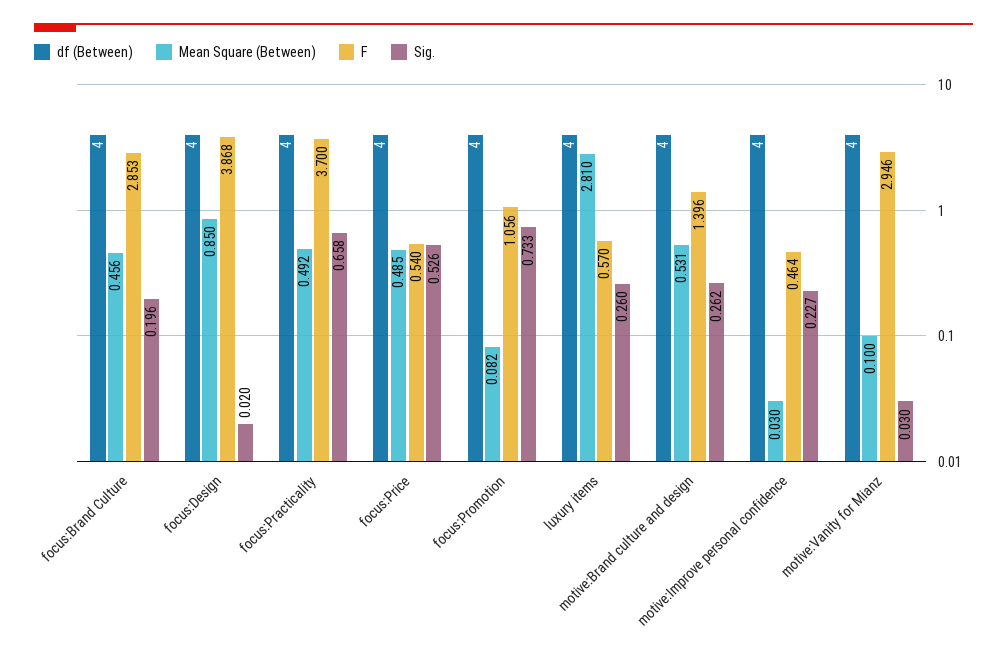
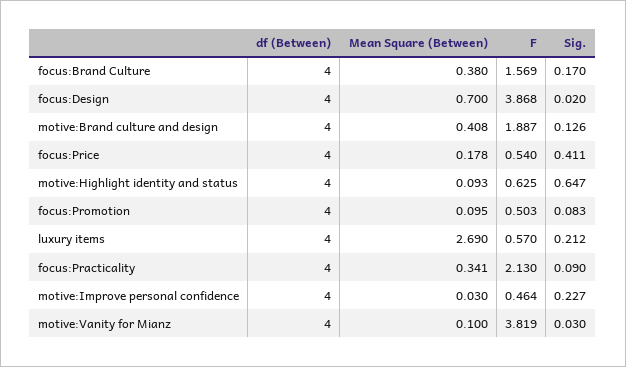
  {
    "df (Between)": {
      "focus:Brand Culture": 4,
      "focus:Design": 4,
      "focus:Practicality": 4,
      "focus:Price": 4,
      "focus:Promotion": 4,
      "luxury items": 4,
      "motive:Brand culture and design": 4,
      "motive:Improve personal confidence": 4,
-     "motive:Vanity for Mianz": 4
+     "motive:Vanity for Mianz": 4,
+     "motive:Highlight identity and status": 4
    },
    "Mean Square (Between)": {
-     "focus:Brand Culture": 0.456,
+     "focus:Brand Culture": 0.38,
-     "focus:Design": 0.85,
+     "focus:Design": 0.7,
-     "focus:Practicality": 0.492,
+     "focus:Practicality": 0.341,
-     "focus:Price": 0.485,
+     "focus:Price": 0.178,
-     "focus:Promotion": 0.082,
+     "focus:Promotion": 0.095,
-     "luxury items": 2.81,
+     "luxury items": 2.69,
-     "motive:Brand culture and design": 0.531,
+     "motive:Brand culture and design": 0.408,
      "motive:Improve personal confidence": 0.03,
-     "motive:Vanity for Mianz": 0.1
+     "motive:Vanity for Mianz": 0.1,
+     "motive:Highlight identity and status": 0.093
    },
    "F": {
-     "focus:Brand Culture": 2.853,
+     "focus:Brand Culture": 1.569,
      "focus:Design": 3.868,
-     "focus:Practicality": 3.7,
+     "focus:Practicality": 2.13,
      "focus:Price": 0.54,
-     "focus:Promotion": 1.056,
+     "focus:Promotion": 0.503,
      "luxury items": 0.57,
-     "motive:Brand culture and design": 1.396,
+     "motive:Brand culture and design": 1.887,
      "motive:Improve personal confidence": 0.464,
-     "motive:Vanity for Mianz": 2.946
+     "motive:Vanity for Mianz": 3.819,
+     "motive:Highlight identity and status": 0.625
    },
    "Sig.": {
-     "focus:Brand Culture": 0.196,
+     "focus:Brand Culture": 0.17,
      "focus:Design": 0.02,
-     "focus:Practicality": 0.658,
+     "focus:Practicality": 0.09,
-     "focus:Price": 0.526,
+     "focus:Price": 0.411,
-     "focus:Promotion": 0.733,
+     "focus:Promotion": 0.083,
-     "luxury items": 0.26,
+     "luxury items": 0.212,
-     "motive:Brand culture and design": 0.262,
+     "motive:Brand culture and design": 0.126,
      "motive:Improve personal confidence": 0.227,
-     "motive:Vanity for Mianz": 0.03
+     "motive:Vanity for Mianz": 0.03,
+     "motive:Highlight identity and status": 0.647
    }
  }

